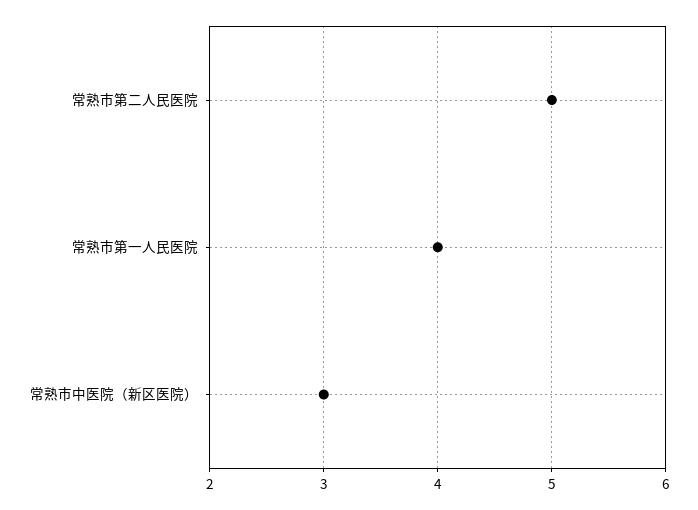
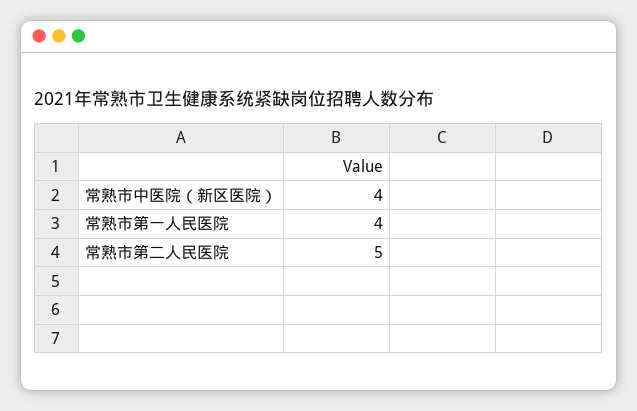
  {
    "常熟市第二人民医院": 5,
    "常熟市第一人民医院": 4,
-   "常熟市中医院（新区医院）": 3
+   "常熟市中医院（新区医院）": 4
  }

